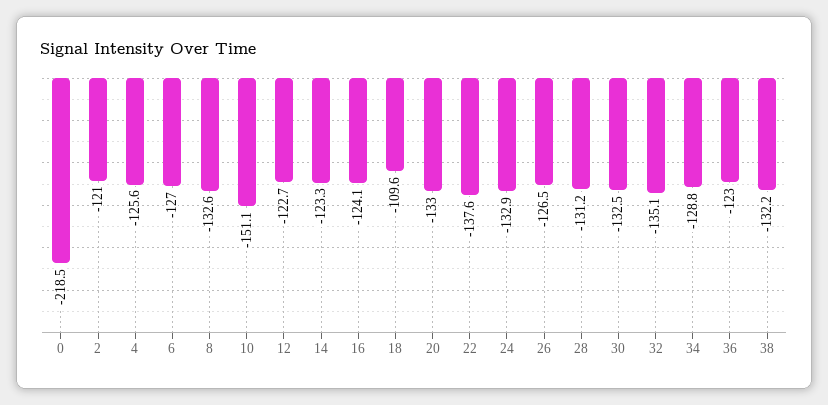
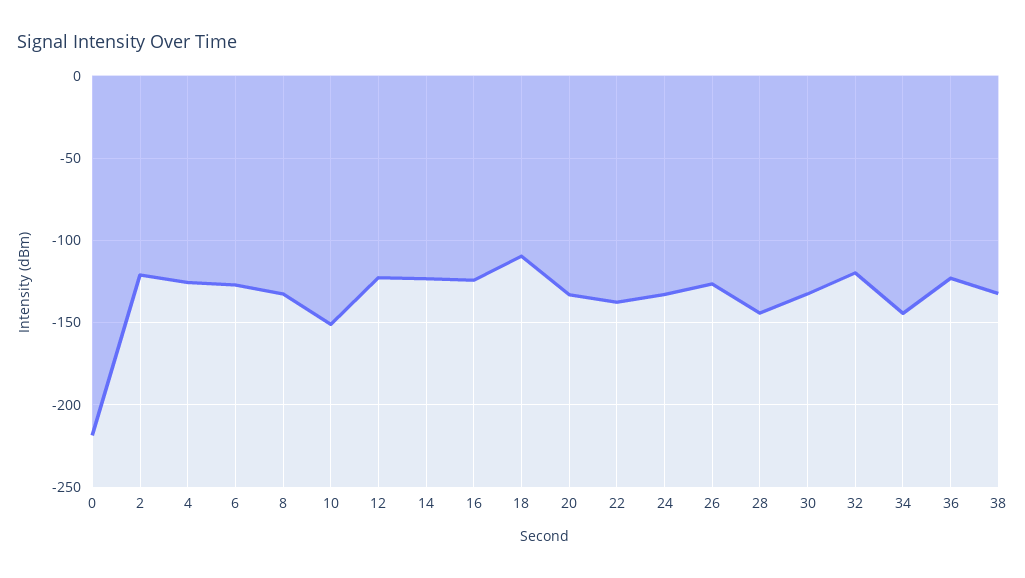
  {
    "0": -218.5,
    "2": -121,
    "4": -125.6,
    "6": -127,
    "8": -132.6,
    "10": -151.1,
    "12": -122.7,
    "14": -123.3,
    "16": -124.1,
    "18": -109.6,
    "20": -133,
    "22": -137.6,
    "24": -132.9,
    "26": -126.5,
-   "28": -131.2,
+   "28": -145,
    "30": -132.5,
-   "32": -135.1,
+   "32": -120,
-   "34": -128.8,
+   "34": -145,
    "36": -123,
    "38": -132.2
  }

